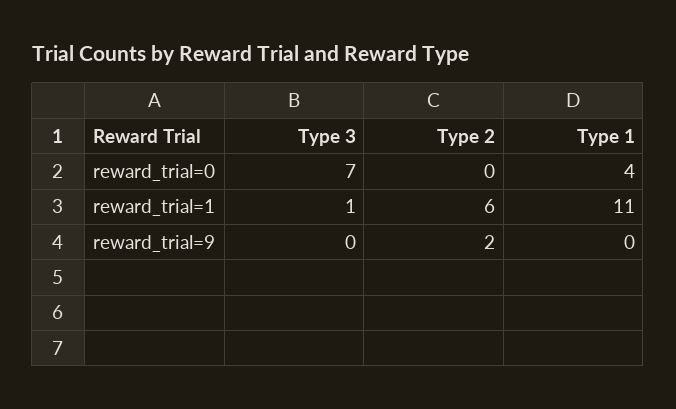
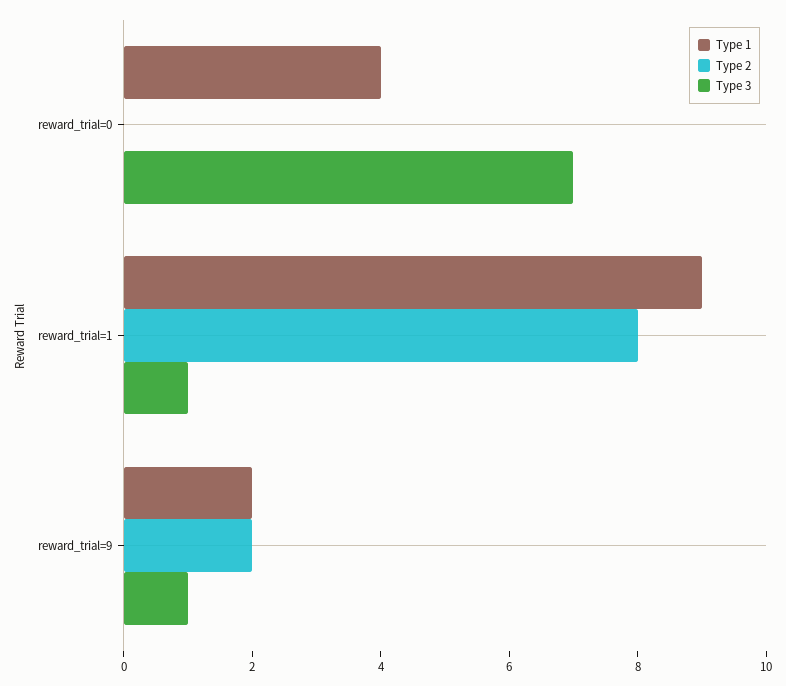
  {
    "Type 3": {
      "reward_trial=0": 7,
      "reward_trial=1": 1,
-     "reward_trial=9": 0
+     "reward_trial=9": 1
    },
    "Type 2": {
      "reward_trial=0": 0,
-     "reward_trial=1": 6,
+     "reward_trial=1": 8,
      "reward_trial=9": 2
    },
    "Type 1": {
      "reward_trial=0": 4,
-     "reward_trial=1": 11,
+     "reward_trial=1": 9,
-     "reward_trial=9": 0
+     "reward_trial=9": 2
    }
  }

